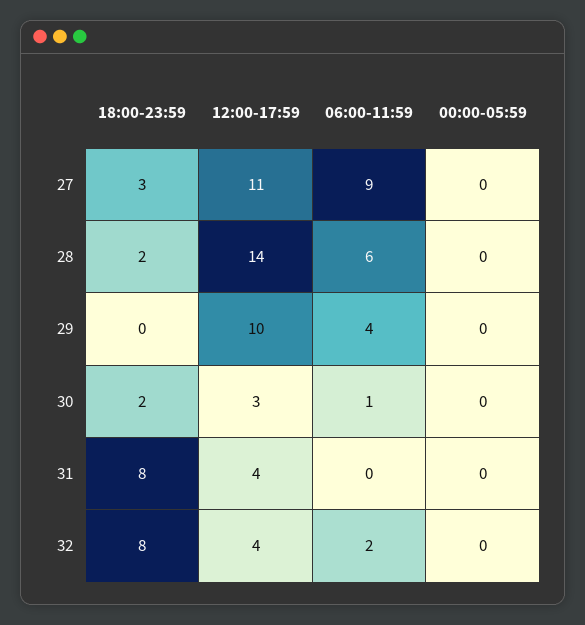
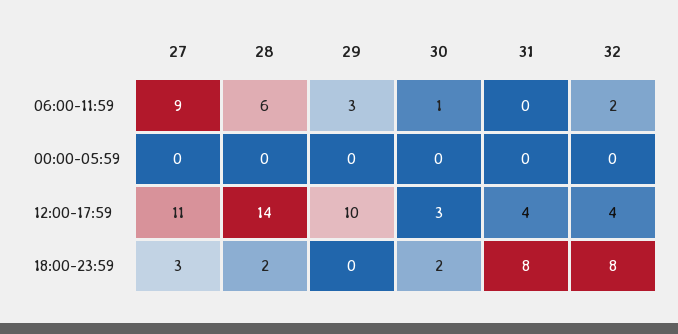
  {
    "18:00-23:59": {
      "27": 3,
      "28": 2,
      "29": 0,
      "30": 2,
      "31": 8,
      "32": 8
    },
    "12:00-17:59": {
      "27": 11,
      "28": 14,
      "29": 10,
      "30": 3,
      "31": 4,
      "32": 4
    },
    "06:00-11:59": {
      "27": 9,
      "28": 6,
-     "29": 4,
+     "29": 3,
      "30": 1,
      "31": 0,
      "32": 2
    },
    "00:00-05:59": {
      "27": 0,
      "28": 0,
      "29": 0,
      "30": 0,
      "31": 0,
      "32": 0
    }
  }

